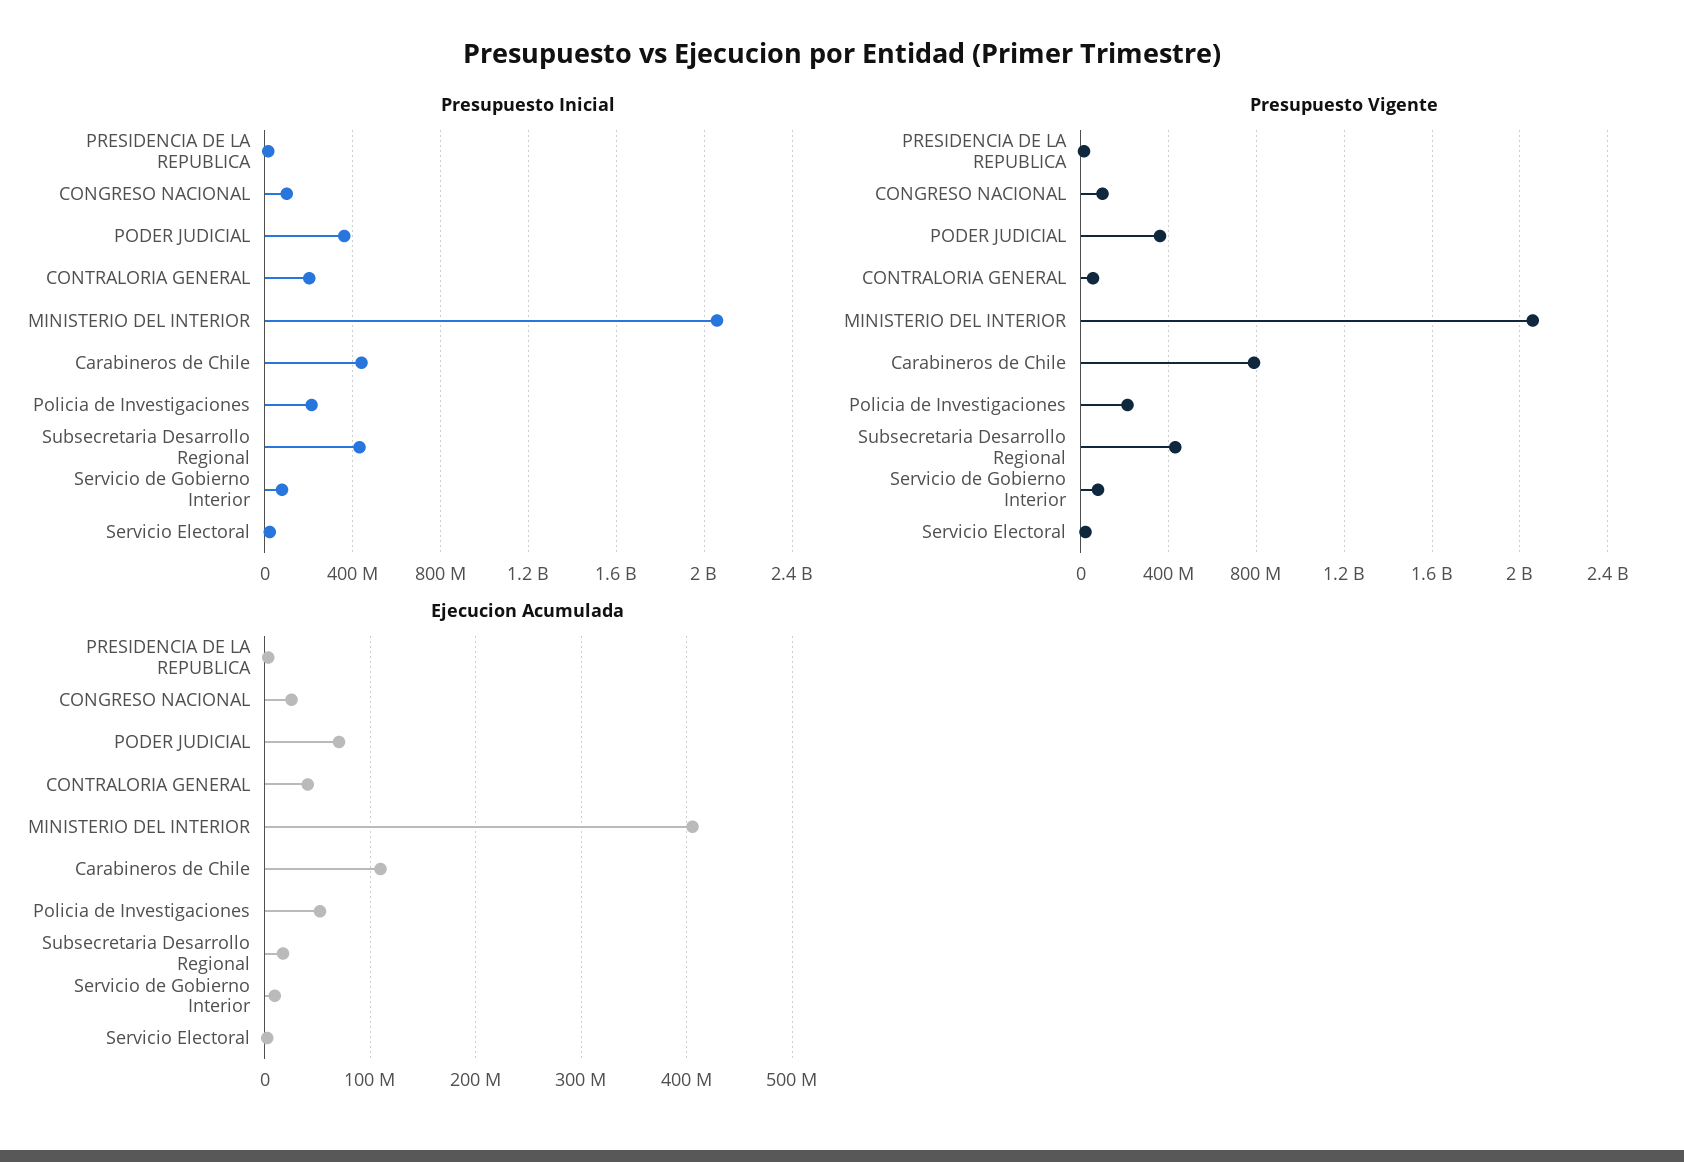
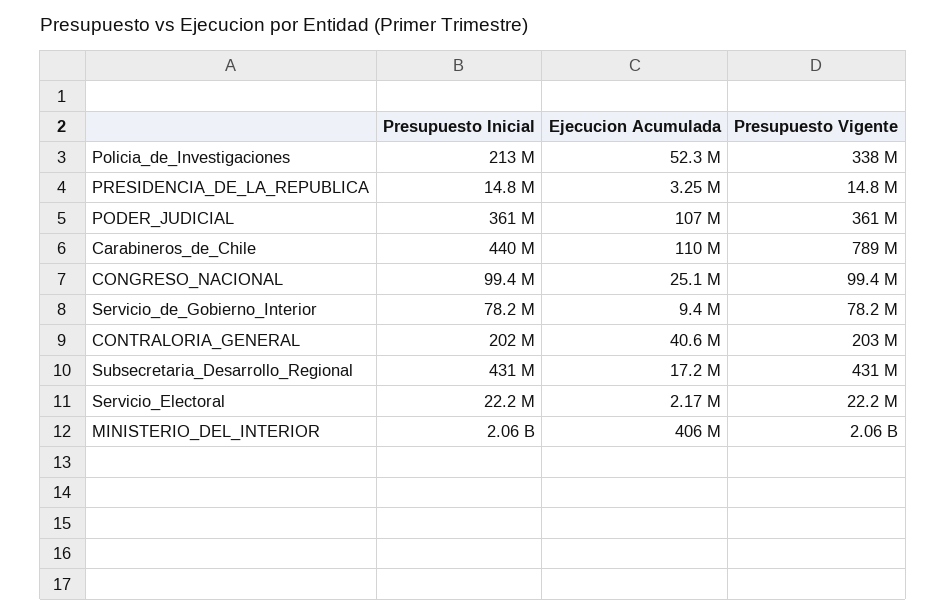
  {
    "Presupuesto Inicial": {
      "PRESIDENCIA DE LA REPUBLICA": 14800000,
      "CONGRESO NACIONAL": 99400000,
      "PODER JUDICIAL": 361000000,
      "CONTRALORIA GENERAL": 202000000,
      "MINISTERIO DEL INTERIOR": 2060000000,
      "Carabineros de Chile": 440000000,
      "Policia de Investigaciones": 213000000,
      "Subsecretaria Desarrollo Regional": 431000000,
      "Servicio de Gobierno Interior": 78200000,
      "Servicio Electoral": 22200000
    },
    "Presupuesto Vigente": {
      "PRESIDENCIA DE LA REPUBLICA": 14800000,
      "CONGRESO NACIONAL": 99400000,
      "PODER JUDICIAL": 361000000,
-     "CONTRALORIA GENERAL": 50000000,
+     "CONTRALORIA GENERAL": 203000000,
      "MINISTERIO DEL INTERIOR": 2060000000,
      "Carabineros de Chile": 789000000,
-     "Policia de Investigaciones": 200000000,
+     "Policia de Investigaciones": 338000000,
      "Subsecretaria Desarrollo Regional": 431000000,
      "Servicio de Gobierno Interior": 78200000,
      "Servicio Electoral": 22200000
    },
    "Ejecucion Acumulada": {
      "PRESIDENCIA DE LA REPUBLICA": 3250000,
      "CONGRESO NACIONAL": 25100000,
-     "PODER JUDICIAL": 70000000,
+     "PODER JUDICIAL": 107000000,
      "CONTRALORIA GENERAL": 40600000,
      "MINISTERIO DEL INTERIOR": 406000000,
      "Carabineros de Chile": 110000000,
      "Policia de Investigaciones": 52300000,
      "Subsecretaria Desarrollo Regional": 17200000,
      "Servicio de Gobierno Interior": 9400000,
      "Servicio Electoral": 2170000
    }
  }

